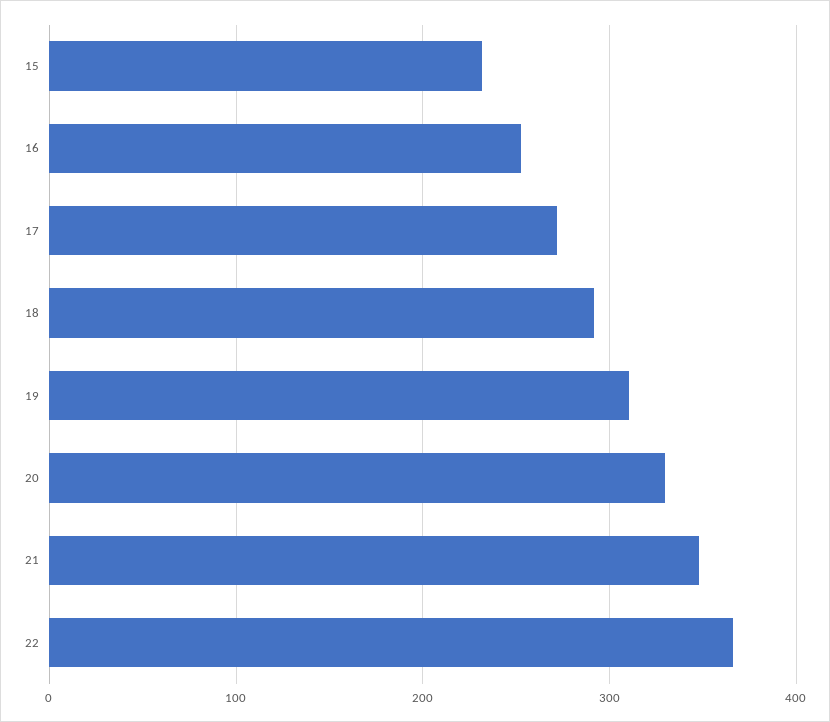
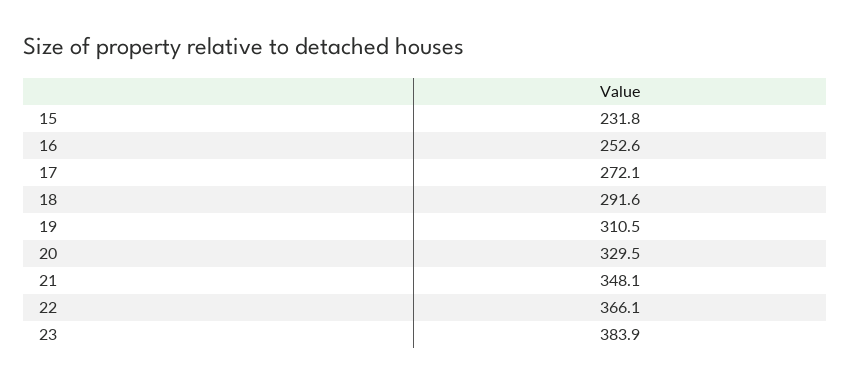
  {
    "15": 231.8,
    "16": 252.6,
    "17": 272.1,
    "18": 291.6,
    "19": 310.5,
    "20": 329.5,
    "21": 348.1,
-   "22": 366.1
+   "22": 366.1,
+   "23": 383.9
  }

